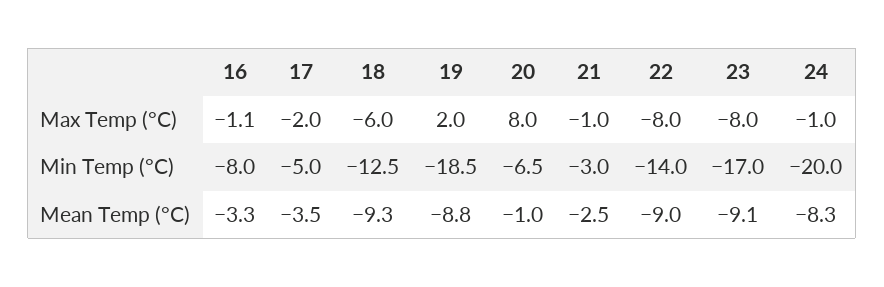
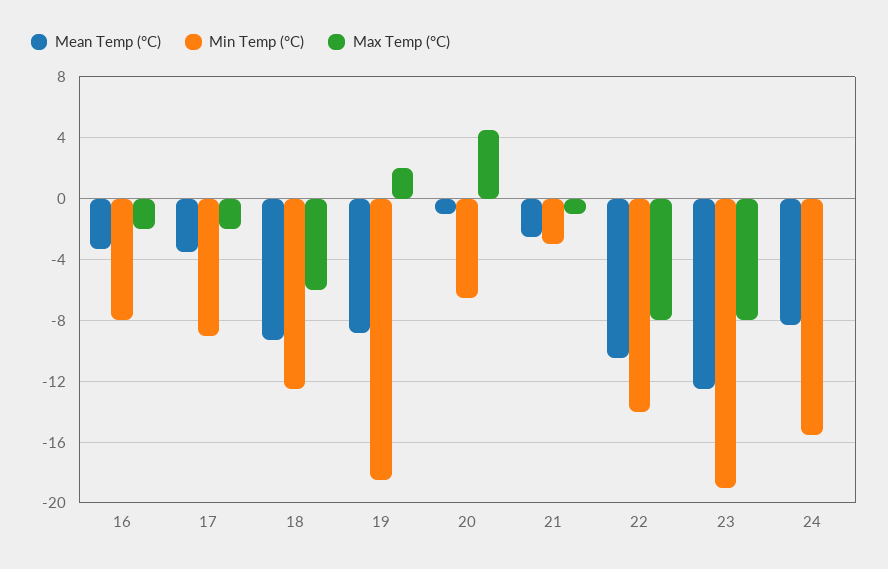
  {
    "Max Temp (°C)": {
-     "16": -1.1,
+     "16": -2,
      "17": -2,
      "18": -6,
      "19": 2,
-     "20": 8,
+     "20": 4.5,
      "21": -1,
      "22": -8,
      "23": -8,
-     "24": -1
+     "24": 0
    },
    "Min Temp (°C)": {
      "16": -8,
-     "17": -5,
+     "17": -9,
      "18": -12.5,
      "19": -18.5,
      "20": -6.5,
      "21": -3,
      "22": -14,
-     "23": -17,
+     "23": -19,
-     "24": -20
+     "24": -15.5
    },
    "Mean Temp (°C)": {
      "16": -3.3,
      "17": -3.5,
      "18": -9.3,
      "19": -8.8,
      "20": -1,
      "21": -2.5,
-     "22": -9,
+     "22": -10.5,
-     "23": -9.1,
+     "23": -12.5,
      "24": -8.3
    }
  }

